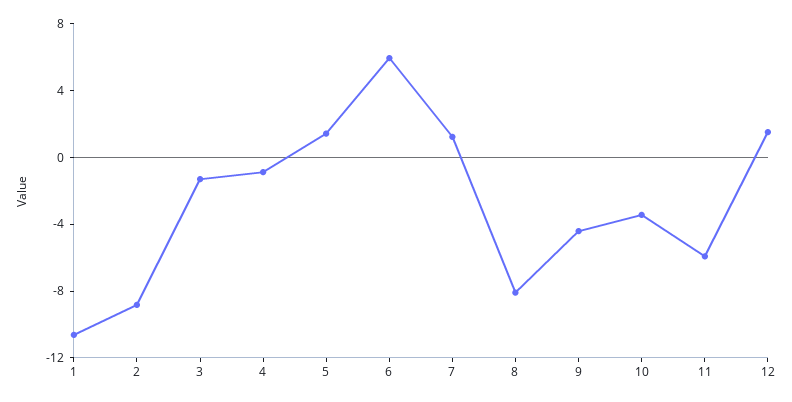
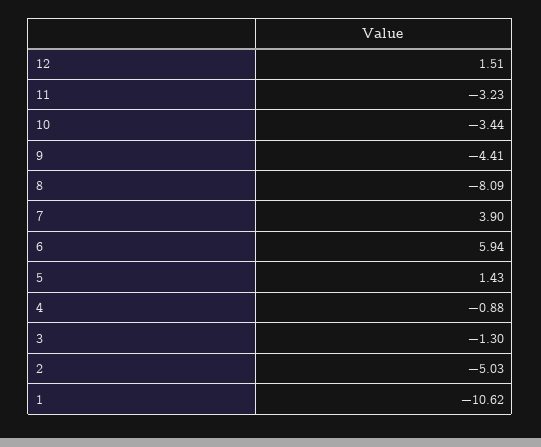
  {
    "1": -10.62,
-   "2": -9,
+   "2": -5.03,
    "3": -1.3,
    "4": -0.88,
    "5": 1.43,
    "6": 5.94,
-   "7": 1,
+   "7": 3.9,
    "8": -8.09,
    "9": -4.41,
    "10": -3.44,
-   "11": -6,
+   "11": -3.23,
    "12": 1.51
  }

